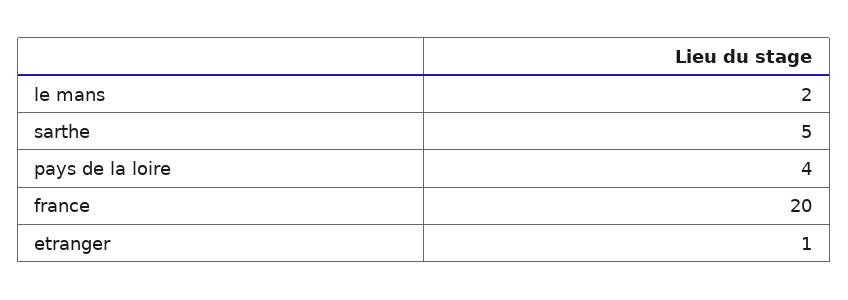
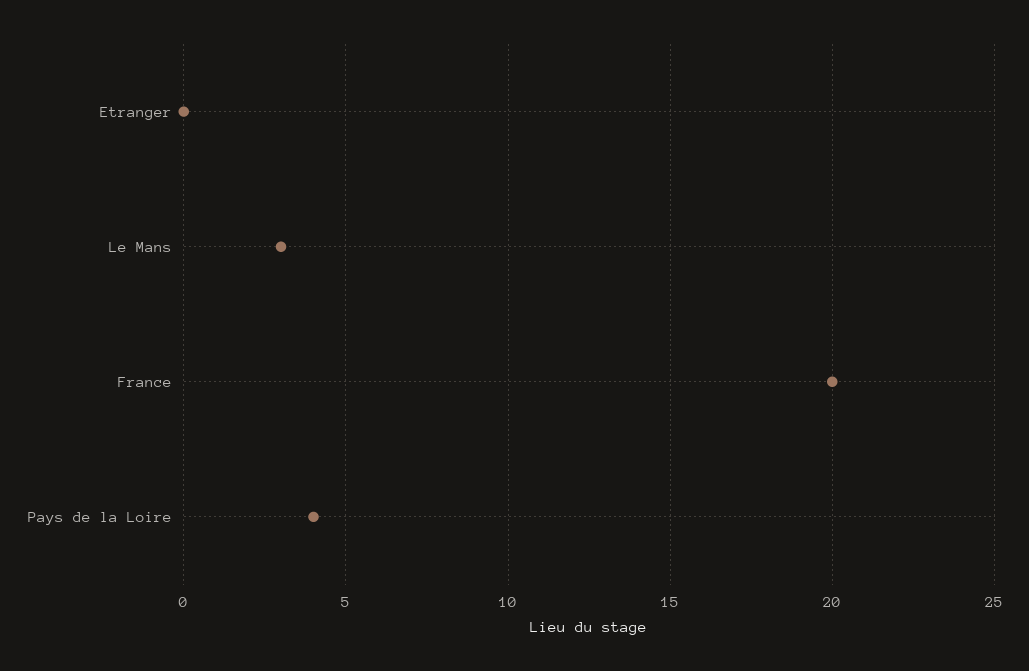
  {
-   "le mans": 2,
+   "le mans": 3,
-   "sarthe": 5,
    "pays de la loire": 4,
    "france": 20,
-   "etranger": 1
+   "etranger": 0
  }

